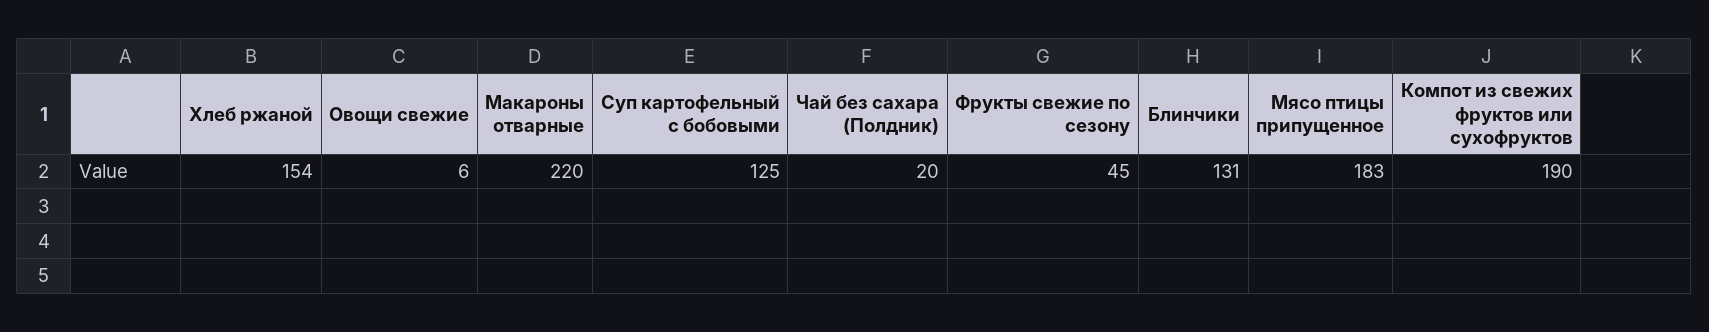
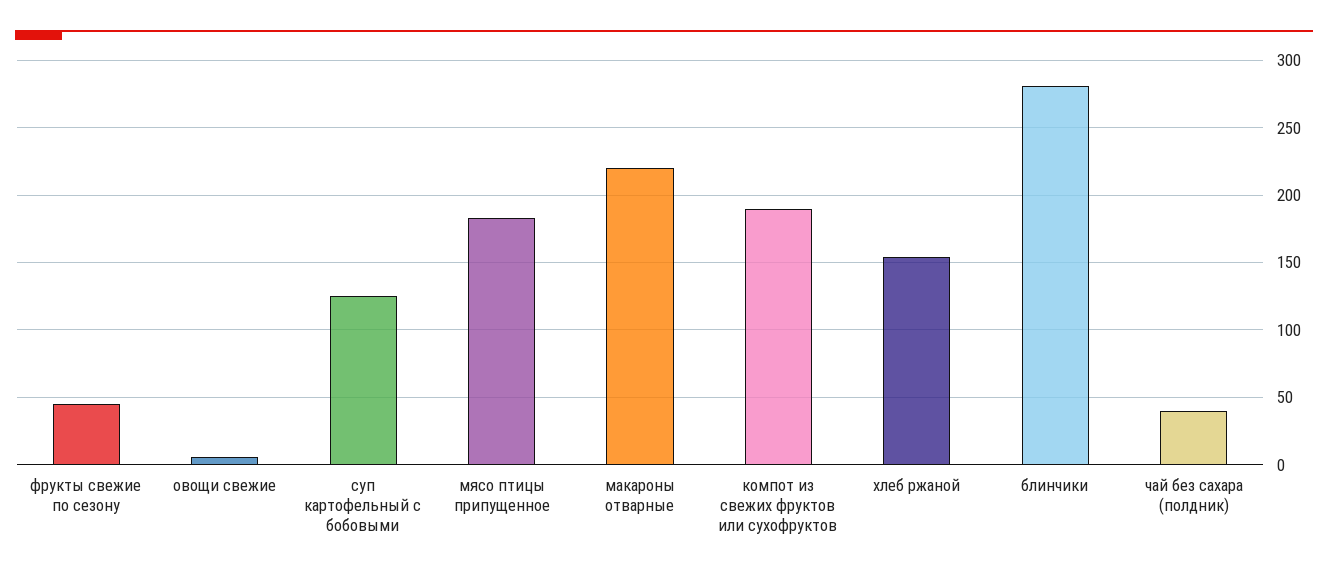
  {
    "Хлеб ржаной": 154,
    "Овощи свежие": 6,
    "Макароны отварные": 220,
    "Суп картофельный с бобовыми": 125,
-   "Чай без сахара (Полдник)": 20,
+   "Чай без сахара (Полдник)": 40,
    "Фрукты свежие по сезону": 45,
-   "Блинчики": 131,
+   "Блинчики": 280,
    "Мясо птицы припущенное": 183,
    "Компот из свежих фруктов или сухофруктов": 190
  }

